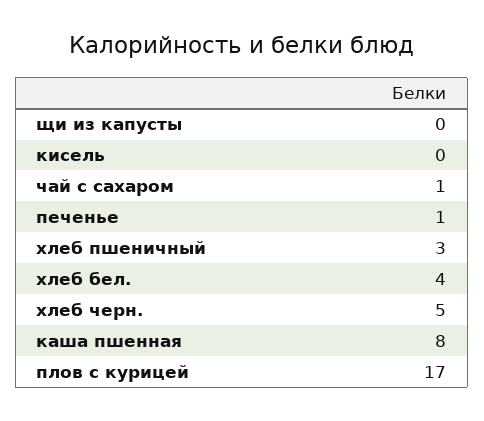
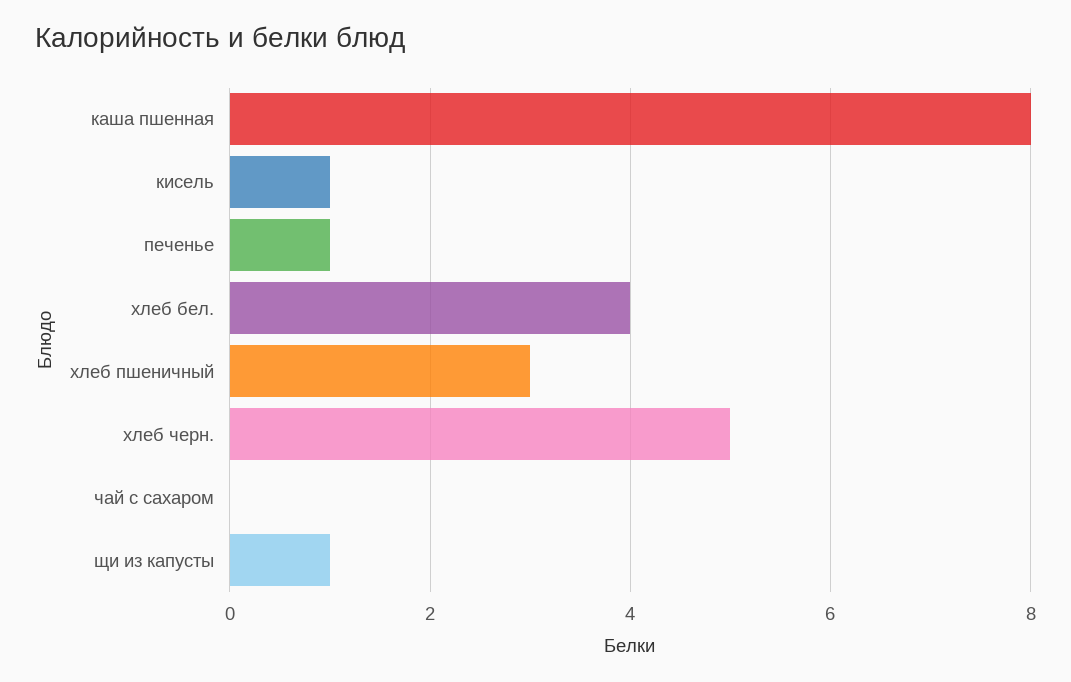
  {
-   "щи из капусты": 0,
+   "щи из капусты": 1,
-   "кисель": 0,
+   "кисель": 1,
-   "чай с сахаром": 1,
+   "чай с сахаром": 0,
    "печенье": 1,
    "хлеб пшеничный": 3,
    "хлеб бел.": 4,
    "хлеб черн.": 5,
-   "каша пшенная": 8,
+   "каша пшенная": 8
-   "плов с курицей": 17
  }

